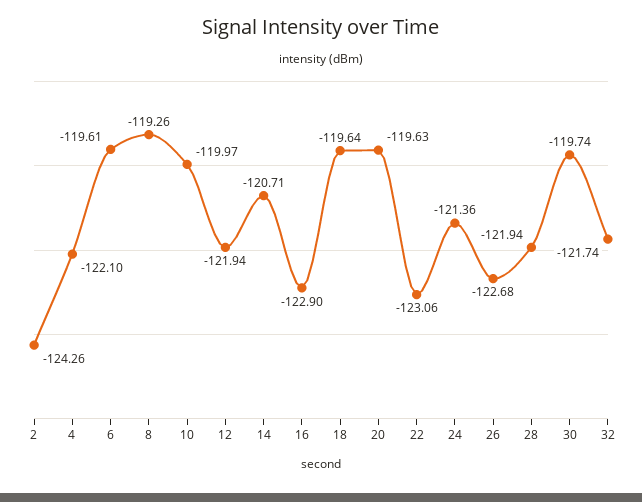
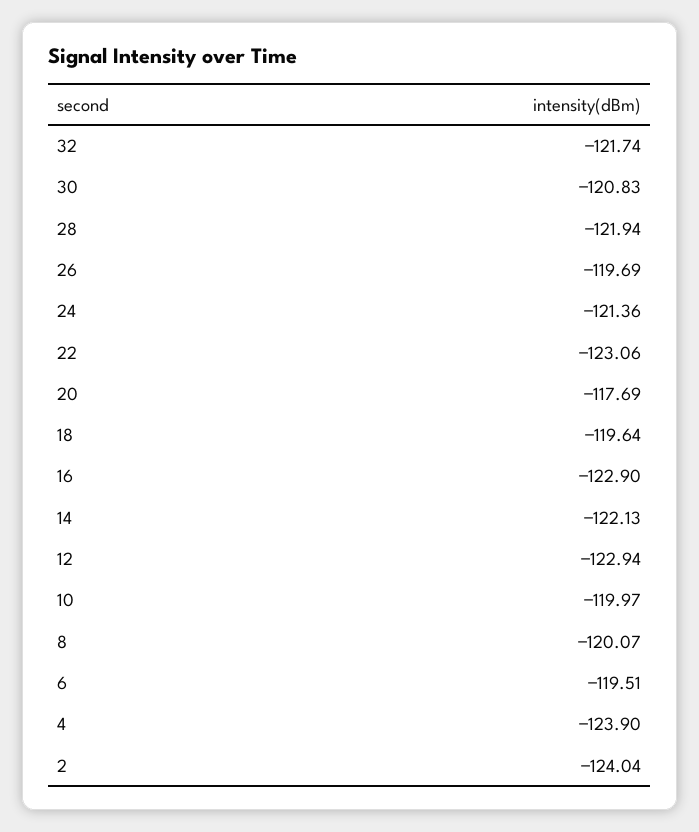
  {
-   "2": -124.26,
+   "2": -124.04,
-   "4": -122.1,
+   "4": -123.9,
-   "6": -119.61,
+   "6": -119.51,
-   "8": -119.26,
+   "8": -120.07,
    "10": -119.97,
-   "12": -121.94,
+   "12": -122.94,
-   "14": -120.71,
+   "14": -122.13,
    "16": -122.9,
    "18": -119.64,
-   "20": -119.63,
+   "20": -117.69,
    "22": -123.06,
    "24": -121.36,
-   "26": -122.68,
+   "26": -119.69,
    "28": -121.94,
-   "30": -119.74,
+   "30": -120.83,
    "32": -121.74
  }

